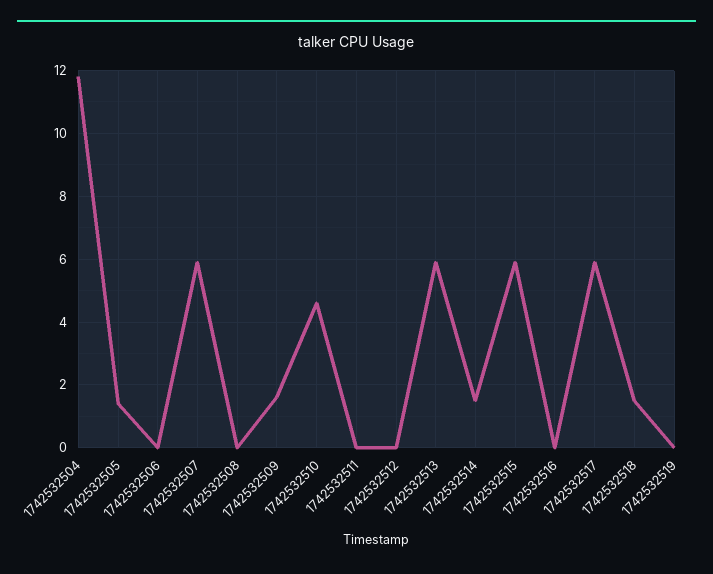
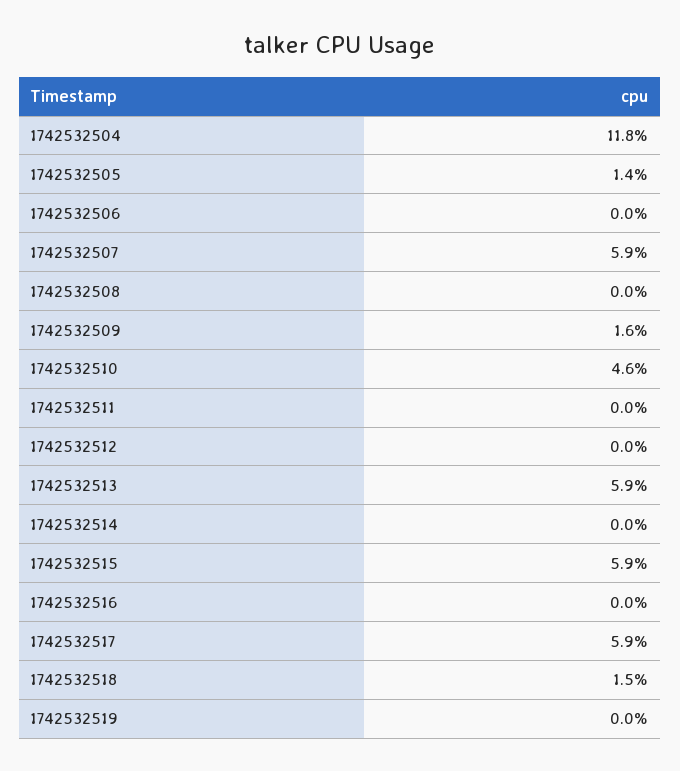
  {
    "1742532504": 11.8,
    "1742532505": 1.4,
    "1742532506": 0,
    "1742532507": 5.9,
    "1742532508": 0,
    "1742532509": 1.6,
    "1742532510": 4.6,
    "1742532511": 0,
    "1742532512": 0,
    "1742532513": 5.9,
-   "1742532514": 1.5,
+   "1742532514": 0,
    "1742532515": 5.9,
    "1742532516": 0,
    "1742532517": 5.9,
    "1742532518": 1.5,
    "1742532519": 0
  }

